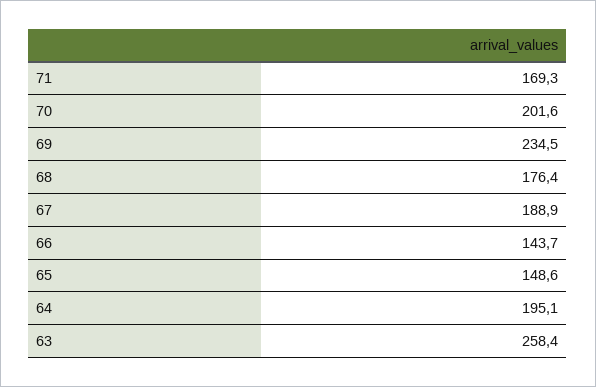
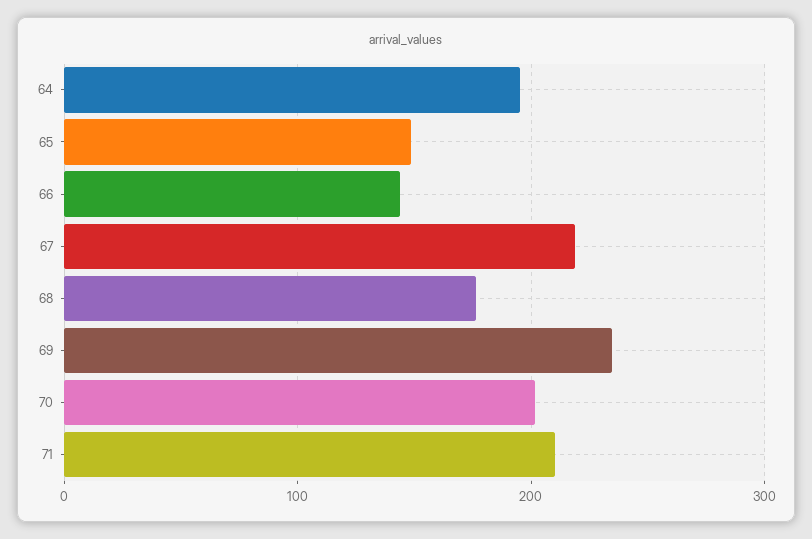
  {
-   "71": 169.3,
+   "71": 210,
    "70": 201.6,
    "69": 234.5,
    "68": 176.4,
-   "67": 188.9,
+   "67": 220,
    "66": 143.7,
    "65": 148.6,
-   "64": 195.1,
+   "64": 195.1
-   "63": 258.4
  }

